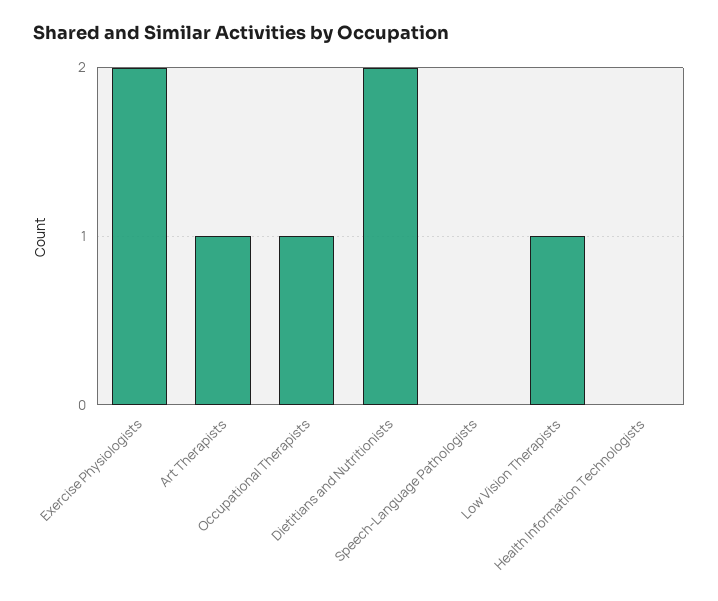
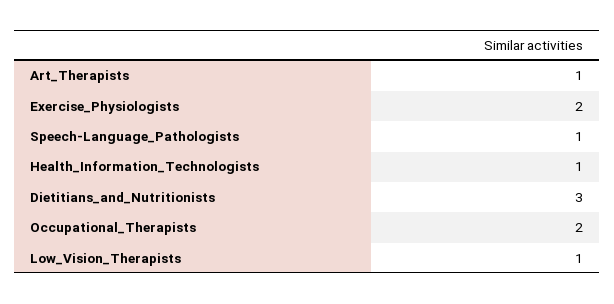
  {
    "Exercise Physiologists": 2,
    "Art Therapists": 1,
-   "Occupational Therapists": 1,
+   "Occupational Therapists": 2,
-   "Dietitians and Nutritionists": 2,
+   "Dietitians and Nutritionists": 3,
-   "Speech-Language Pathologists": 0,
+   "Speech-Language Pathologists": 1,
    "Low Vision Therapists": 1,
-   "Health Information Technologists": 0
+   "Health Information Technologists": 1
  }

